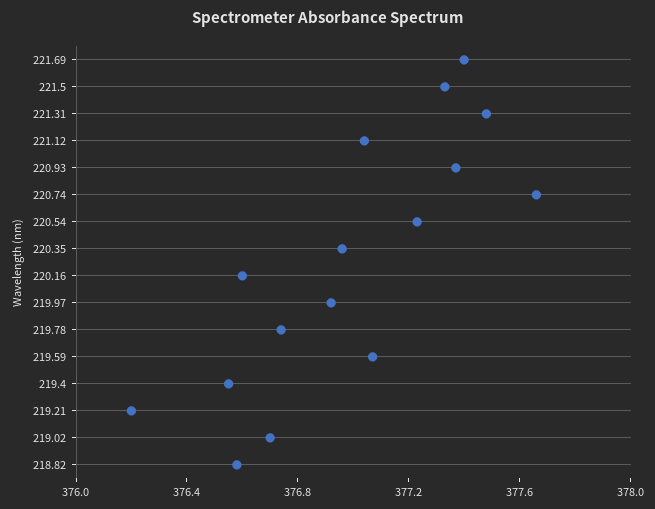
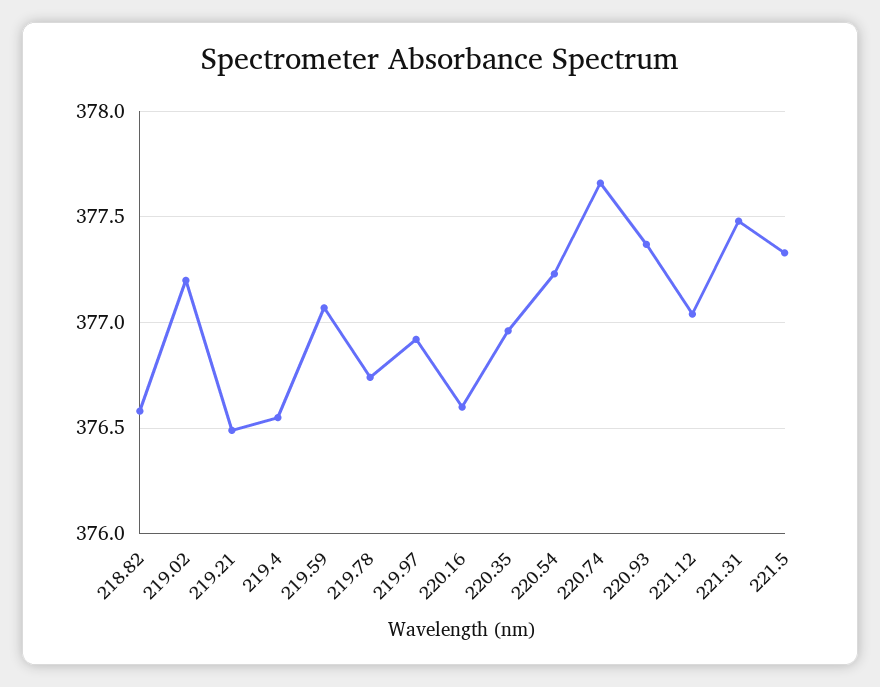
  {
-   "221.69": 377.4,
    "221.5": 377.35,
    "221.31": 377.5,
    "221.12": 377.05,
    "220.93": 377.35,
    "220.74": 377.65,
    "220.54": 377.25,
    "220.35": 376.95,
    "220.16": 376.6,
    "219.97": 376.9,
    "219.78": 376.75,
    "219.59": 377.05,
    "219.4": 376.55,
-   "219.21": 376.2,
+   "219.21": 376.5,
-   "219.02": 376.7,
+   "219.02": 377.2,
    "218.82": 376.6
  }

